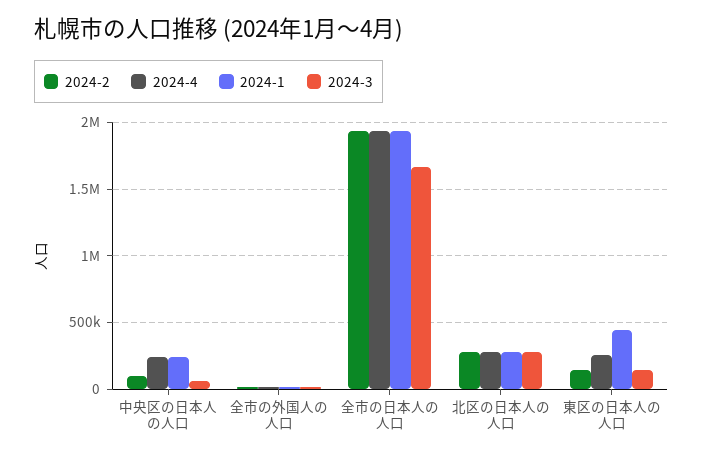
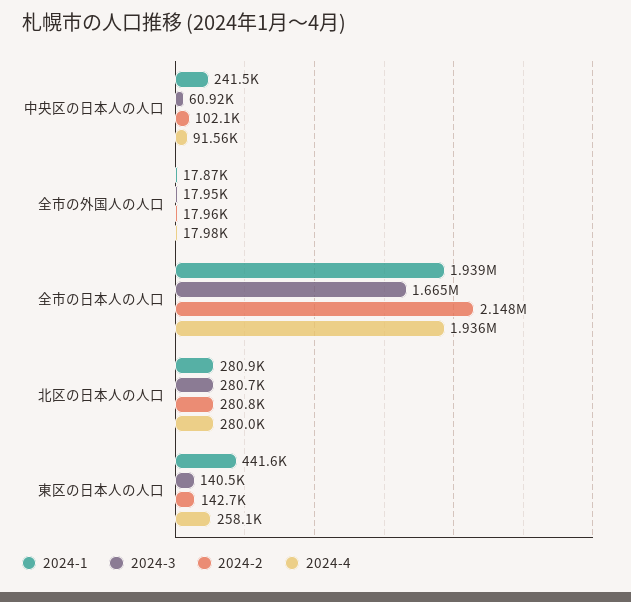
  {
    "2024-2": {
      "中央区の日本人の人口": 102100,
      "全市の外国人の人口": 17960,
-     "全市の日本人の人口": 1950000,
+     "全市の日本人の人口": 2148000,
      "北区の日本人の人口": 280800,
      "東区の日本人の人口": 142700
    },
    "2024-4": {
-     "中央区の日本人の人口": 250000,
+     "中央区の日本人の人口": 91560,
      "全市の外国人の人口": 17980,
      "全市の日本人の人口": 1936000,
      "北区の日本人の人口": 280000,
      "東区の日本人の人口": 258100
    },
    "2024-1": {
      "中央区の日本人の人口": 241500,
      "全市の外国人の人口": 17870,
      "全市の日本人の人口": 1939000,
      "北区の日本人の人口": 280900,
      "東区の日本人の人口": 441600
    },
    "2024-3": {
      "中央区の日本人の人口": 60920,
      "全市の外国人の人口": 17950,
      "全市の日本人の人口": 1665000,
      "北区の日本人の人口": 280700,
      "東区の日本人の人口": 140500
    }
  }

